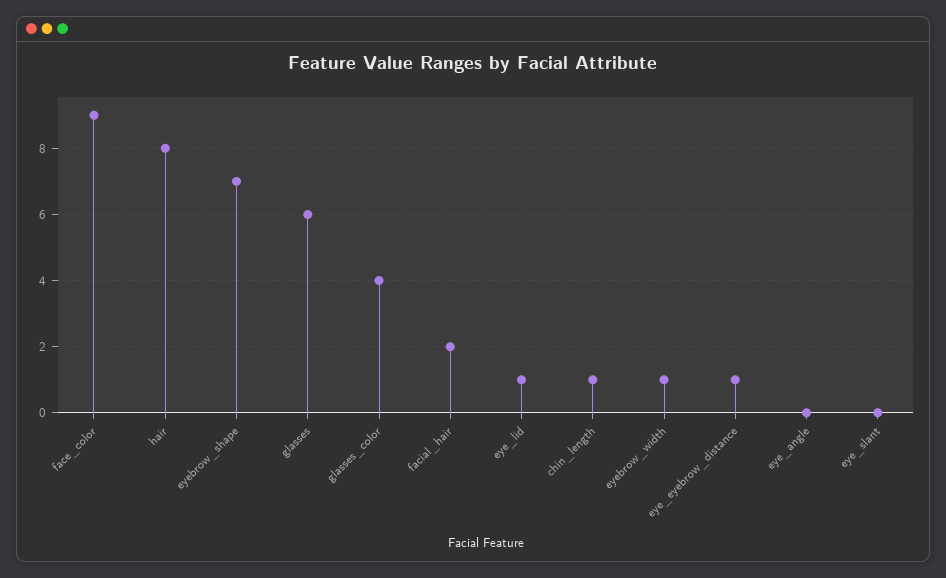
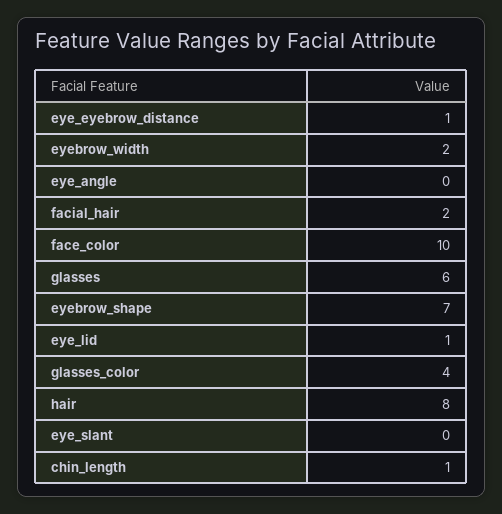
  {
-   "face_color": 9,
+   "face_color": 10,
    "hair": 8,
    "eyebrow_shape": 7,
    "glasses": 6,
    "glasses_color": 4,
    "facial_hair": 2,
    "eye_lid": 1,
    "chin_length": 1,
-   "eyebrow_width": 1,
+   "eyebrow_width": 2,
    "eye_eyebrow_distance": 1,
    "eye_angle": 0,
    "eye_slant": 0
  }

